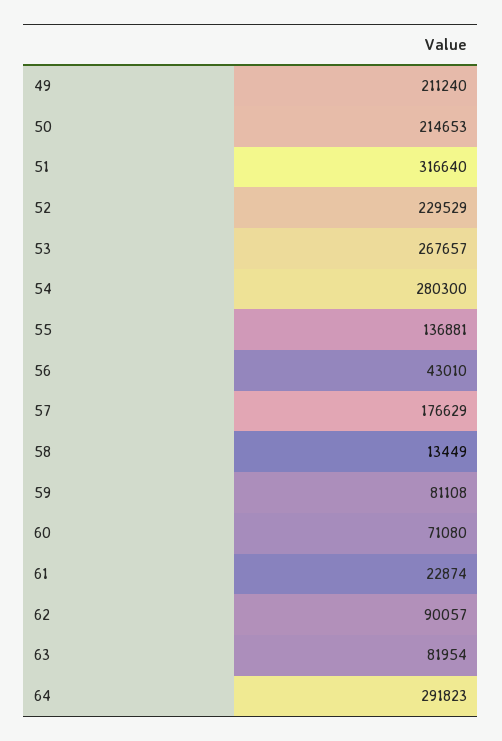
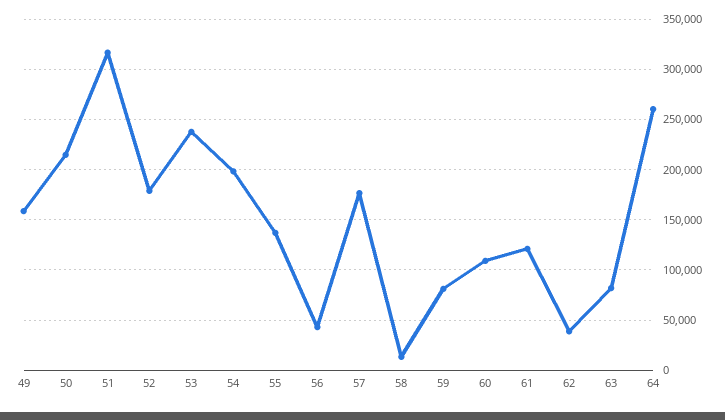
  {
-   "49": 211240,
+   "49": 160000,
    "50": 214653,
    "51": 316640,
-   "52": 229529,
+   "52": 180000,
-   "53": 267657,
+   "53": 240000,
-   "54": 280300,
+   "54": 200000,
    "55": 136881,
    "56": 43010,
    "57": 176629,
    "58": 13449,
    "59": 81108,
-   "60": 71080,
+   "60": 110000,
-   "61": 22874,
+   "61": 120000,
-   "62": 90057,
+   "62": 40000,
    "63": 81954,
-   "64": 291823
+   "64": 260000
  }

